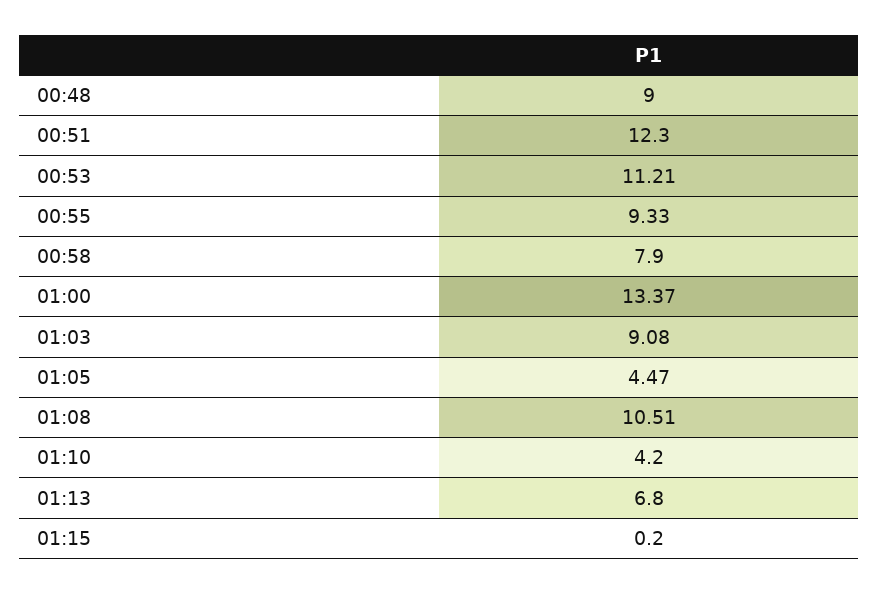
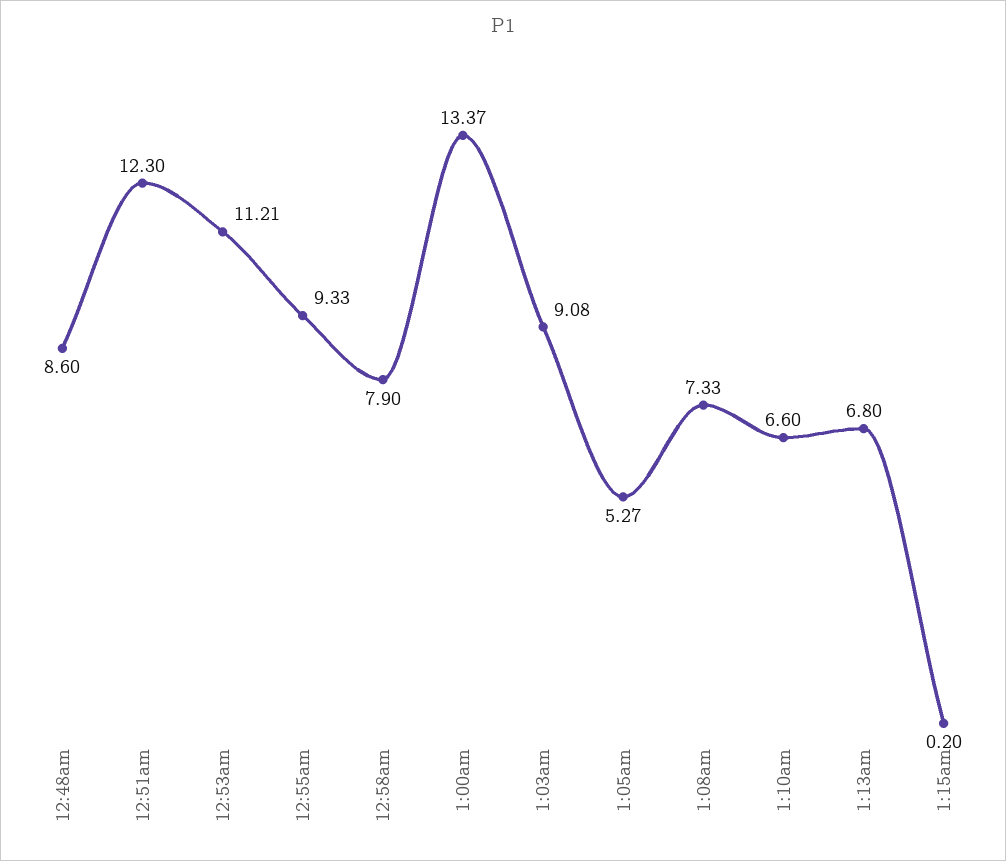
  {
-   "00:48": 9,
+   "00:48": 8.6,
    "00:51": 12.3,
    "00:53": 11.21,
    "00:55": 9.33,
    "00:58": 7.9,
    "01:00": 13.37,
    "01:03": 9.08,
-   "01:05": 4.47,
+   "01:05": 5.27,
-   "01:08": 10.51,
+   "01:08": 7.33,
-   "01:10": 4.2,
+   "01:10": 6.6,
    "01:13": 6.8,
    "01:15": 0.2
  }

